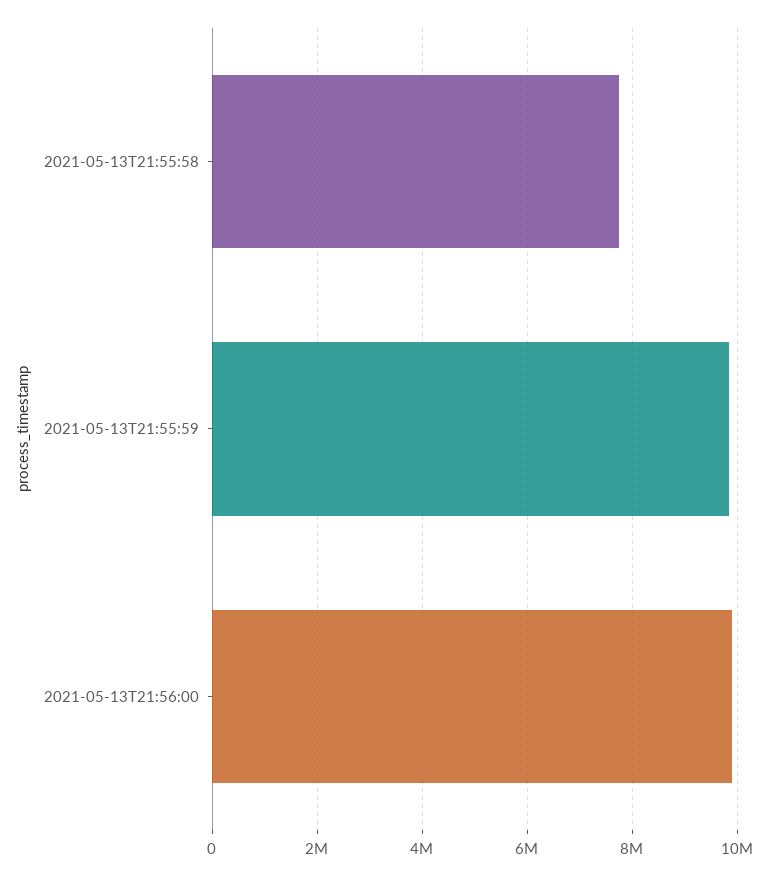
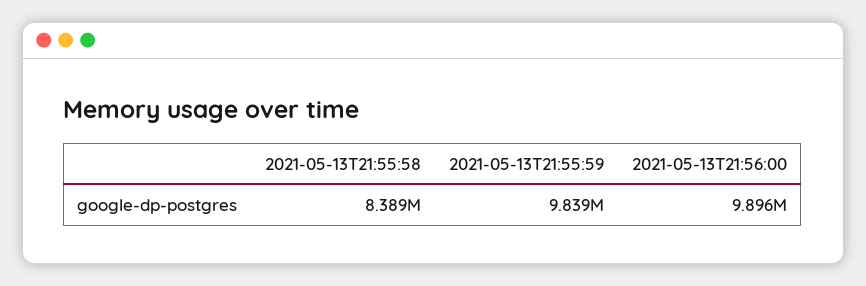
  {
-   "2021-05-13T21:55:58": 7800000,
+   "2021-05-13T21:55:58": 8389000,
    "2021-05-13T21:55:59": 9839000,
    "2021-05-13T21:56:00": 9896000
  }

